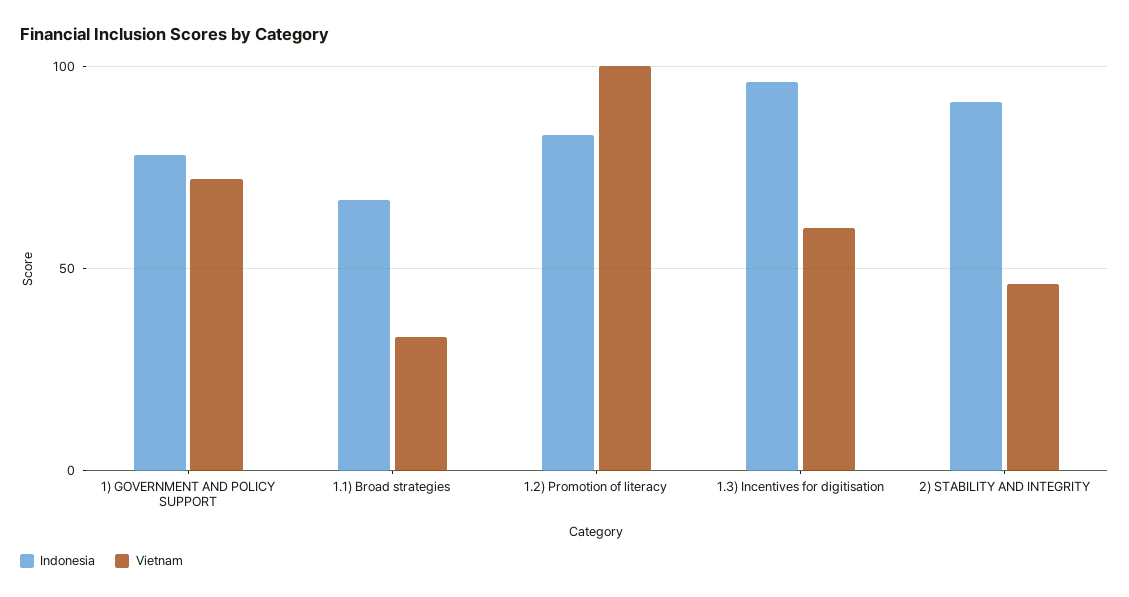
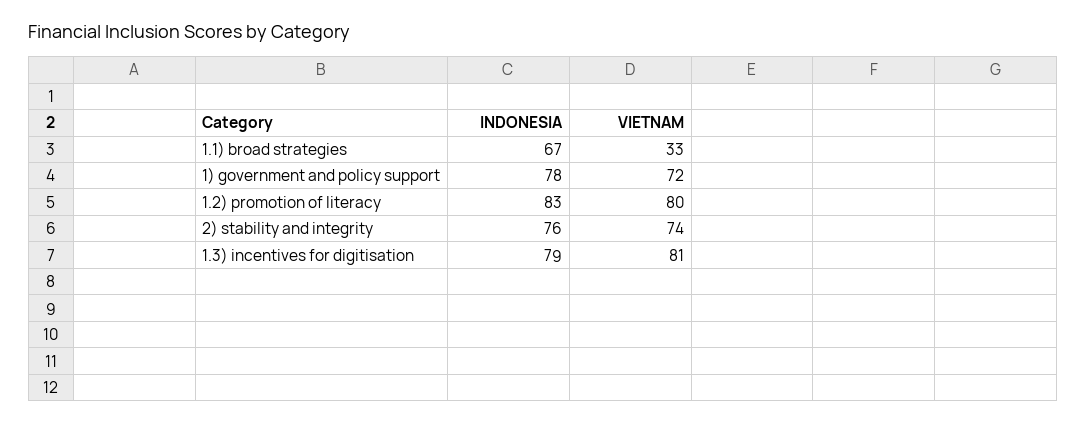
  {
    "Indonesia": {
      "1) GOVERNMENT AND POLICY SUPPORT": 78,
      "1.1) Broad strategies": 67,
      "1.2) Promotion of literacy": 83,
-     "1.3) Incentives for digitisation": 95,
+     "1.3) Incentives for digitisation": 79,
-     "2) STABILITY AND INTEGRITY": 90
+     "2) STABILITY AND INTEGRITY": 76
    },
    "Vietnam": {
      "1) GOVERNMENT AND POLICY SUPPORT": 72,
      "1.1) Broad strategies": 33,
-     "1.2) Promotion of literacy": 100,
+     "1.2) Promotion of literacy": 80,
-     "1.3) Incentives for digitisation": 60,
+     "1.3) Incentives for digitisation": 81,
-     "2) STABILITY AND INTEGRITY": 45
+     "2) STABILITY AND INTEGRITY": 74
    }
  }

